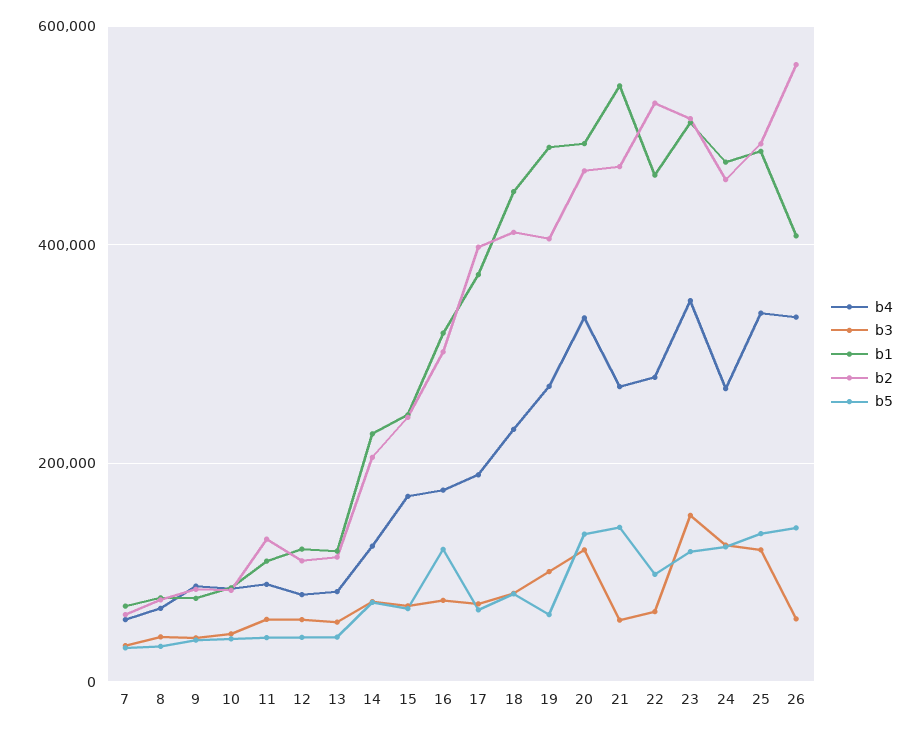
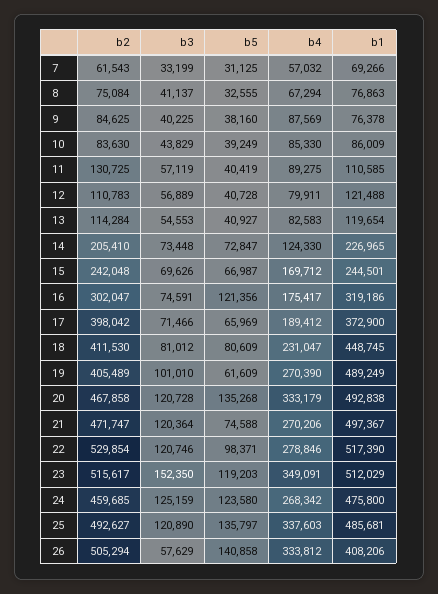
  {
    "b4": {
      "7": 57032,
      "8": 67294,
      "9": 87569,
      "10": 85330,
      "11": 89275,
      "12": 79911,
      "13": 82583,
      "14": 124330,
      "15": 169712,
      "16": 175417,
      "17": 189412,
      "18": 231047,
      "19": 270390,
      "20": 333179,
      "21": 270206,
      "22": 278846,
      "23": 349091,
      "24": 268342,
      "25": 337603,
      "26": 333812
    },
    "b3": {
      "7": 33199,
      "8": 41137,
      "9": 40225,
      "10": 43829,
      "11": 57119,
      "12": 56889,
      "13": 54553,
      "14": 73448,
      "15": 69626,
      "16": 74591,
      "17": 71466,
      "18": 81012,
      "19": 101010,
      "20": 120728,
-     "21": 60000,
+     "21": 120364,
-     "22": 60000,
+     "22": 120746,
      "23": 152350,
      "24": 125159,
      "25": 120890,
      "26": 57629
    },
    "b1": {
      "7": 69266,
      "8": 76863,
      "9": 76378,
      "10": 86009,
      "11": 110585,
      "12": 121488,
      "13": 119654,
      "14": 226965,
      "15": 244501,
      "16": 319186,
      "17": 372900,
      "18": 448745,
      "19": 489249,
      "20": 492838,
-     "21": 540000,
+     "21": 497367,
-     "22": 460000,
+     "22": 517390,
      "23": 512029,
      "24": 475800,
      "25": 485681,
      "26": 408206
    },
    "b2": {
      "7": 61543,
      "8": 75084,
      "9": 84625,
      "10": 83630,
      "11": 130725,
      "12": 110783,
      "13": 114284,
      "14": 205410,
      "15": 242048,
      "16": 302047,
      "17": 398042,
      "18": 411530,
      "19": 405489,
      "20": 467858,
      "21": 471747,
      "22": 529854,
      "23": 515617,
      "24": 459685,
      "25": 492627,
-     "26": 560000
+     "26": 505294
    },
    "b5": {
      "7": 31125,
      "8": 32555,
      "9": 38160,
      "10": 39249,
      "11": 40419,
      "12": 40728,
      "13": 40927,
      "14": 72847,
      "15": 66987,
      "16": 121356,
      "17": 65969,
      "18": 80609,
      "19": 61609,
      "20": 135268,
-     "21": 140000,
+     "21": 74588,
      "22": 98371,
      "23": 119203,
      "24": 123580,
      "25": 135797,
      "26": 140858
    }
  }

